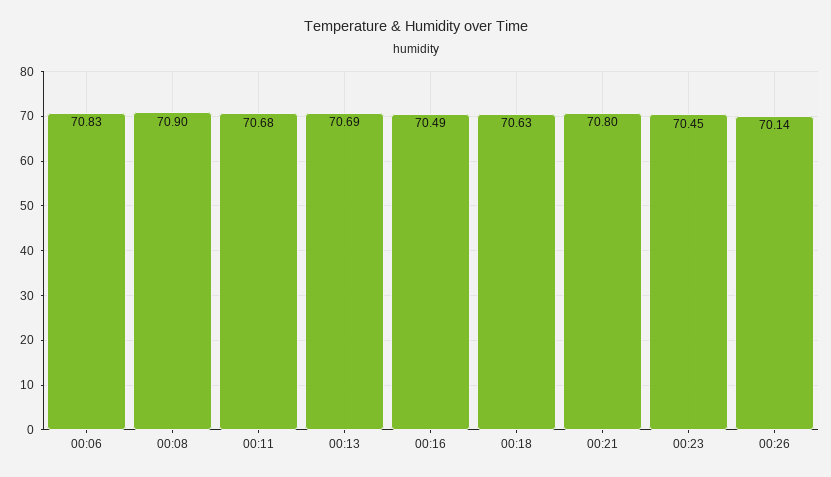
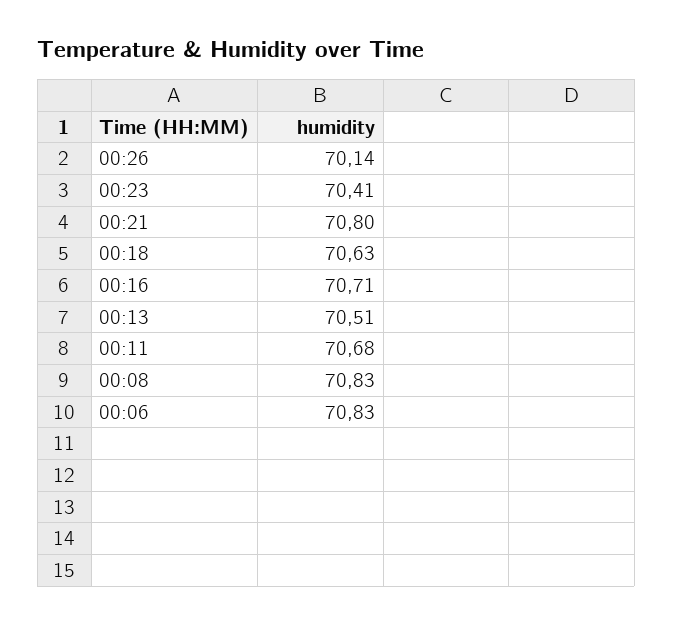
  {
    "00:06": 70.83,
-   "00:08": 70.9,
+   "00:08": 70.83,
    "00:11": 70.68,
-   "00:13": 70.69,
+   "00:13": 70.51,
-   "00:16": 70.49,
+   "00:16": 70.71,
    "00:18": 70.63,
    "00:21": 70.8,
-   "00:23": 70.45,
+   "00:23": 70.41,
    "00:26": 70.14
  }

